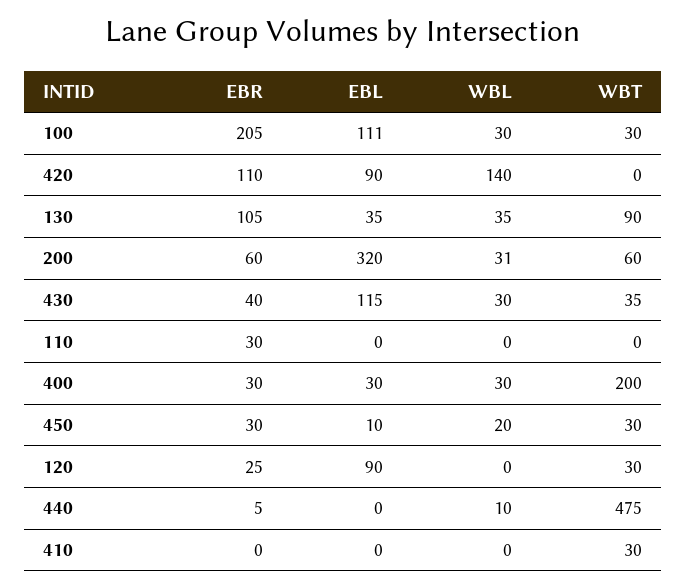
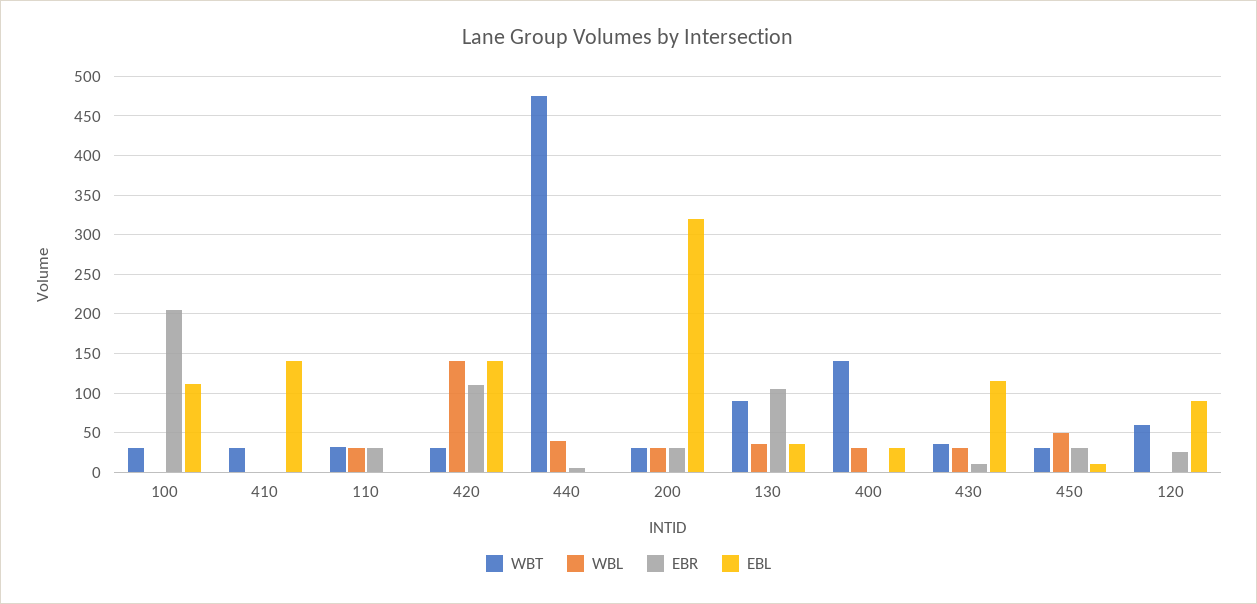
  {
    "EBR": {
      "100": 205,
      "420": 110,
      "130": 105,
-     "200": 60,
+     "200": 30,
-     "430": 40,
+     "430": 10,
      "110": 30,
-     "400": 30,
+     "400": 0,
      "450": 30,
      "120": 25,
      "440": 5,
      "410": 0
    },
    "EBL": {
      "100": 111,
-     "420": 90,
+     "420": 140,
      "130": 35,
      "200": 320,
      "430": 115,
      "110": 0,
      "400": 30,
      "450": 10,
      "120": 90,
      "440": 0,
-     "410": 0
+     "410": 140
    },
    "WBL": {
-     "100": 30,
+     "100": 0,
      "420": 140,
      "130": 35,
      "200": 31,
      "430": 30,
-     "110": 0,
+     "110": 30,
      "400": 30,
-     "450": 20,
+     "450": 50,
      "120": 0,
-     "440": 10,
+     "440": 40,
      "410": 0
    },
    "WBT": {
      "100": 30,
-     "420": 0,
+     "420": 30,
      "130": 90,
-     "200": 60,
+     "200": 30,
      "430": 35,
-     "110": 0,
+     "110": 30,
-     "400": 200,
+     "400": 140,
      "450": 30,
-     "120": 30,
+     "120": 60,
      "440": 475,
      "410": 30
    }
  }

